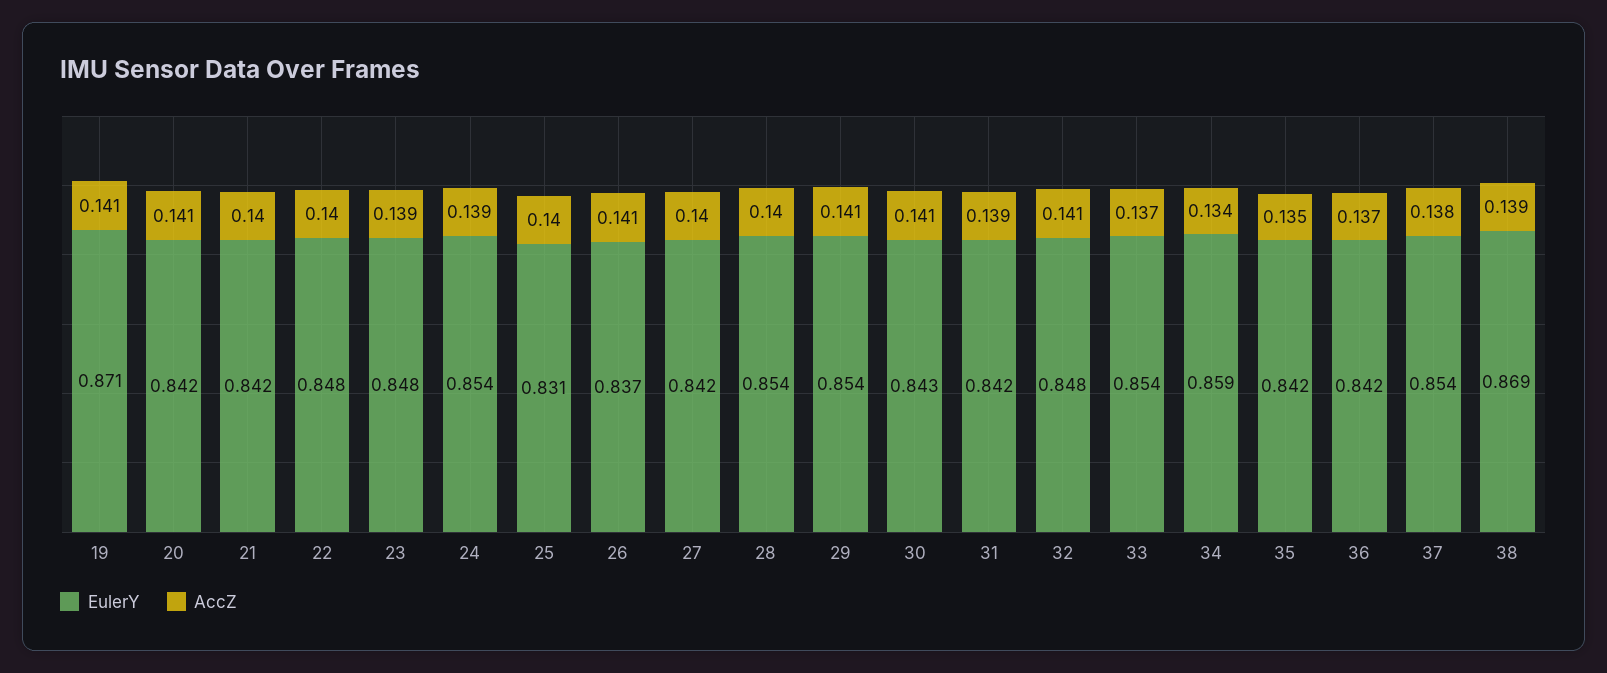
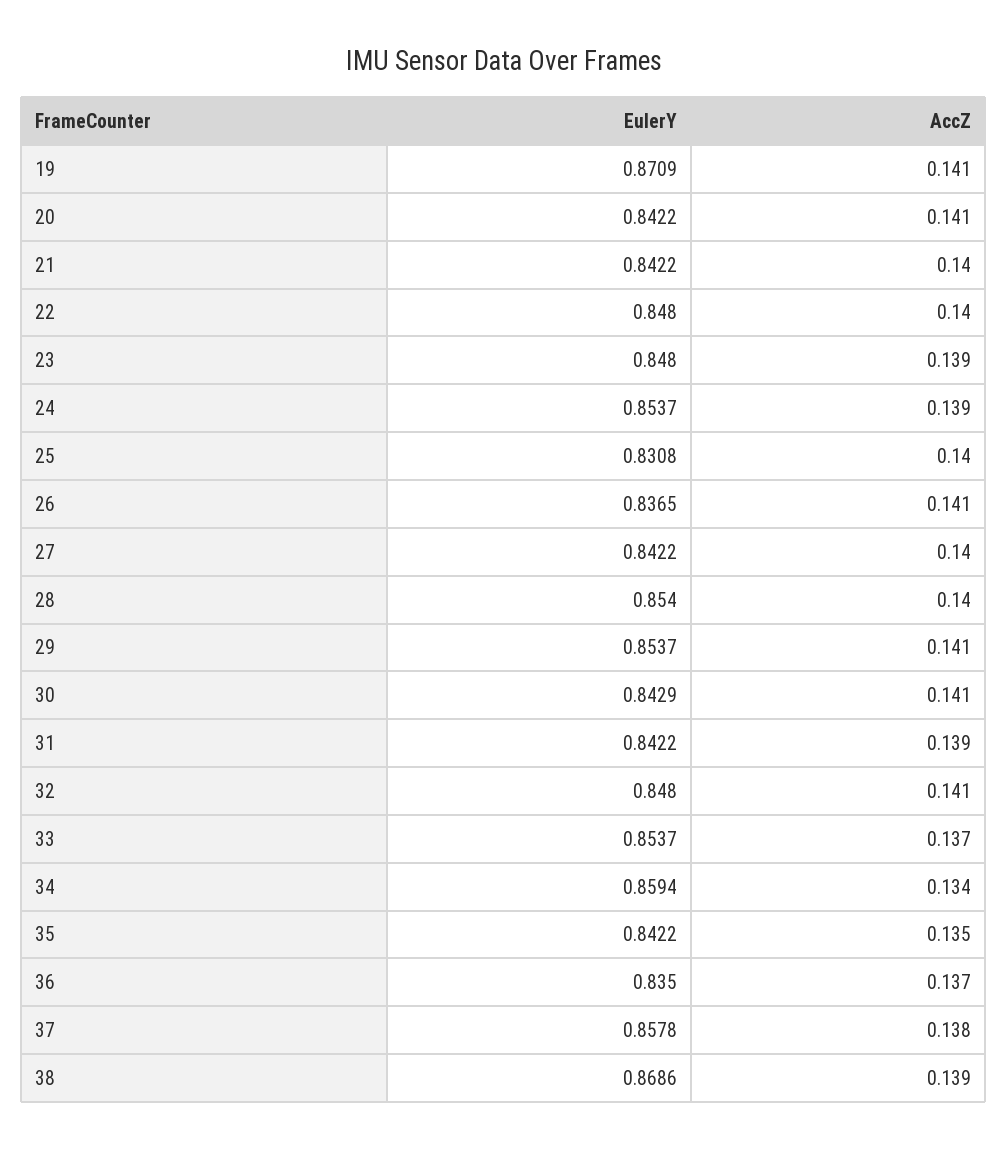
  {
    "EulerY": {
      "19": 0.8709,
      "20": 0.8422,
      "21": 0.8422,
      "22": 0.848,
      "23": 0.848,
      "24": 0.8537,
      "25": 0.8308,
      "26": 0.8365,
      "27": 0.8422,
      "28": 0.854,
      "29": 0.8537,
      "30": 0.8429,
      "31": 0.8422,
      "32": 0.848,
      "33": 0.8537,
      "34": 0.8594,
      "35": 0.8422,
-     "36": 0.842,
+     "36": 0.835,
-     "37": 0.854,
+     "37": 0.8578,
      "38": 0.8686
    },
    "AccZ": {
      "19": 0.141,
      "20": 0.141,
      "21": 0.14,
      "22": 0.14,
      "23": 0.139,
      "24": 0.139,
      "25": 0.14,
      "26": 0.141,
      "27": 0.14,
      "28": 0.14,
      "29": 0.141,
      "30": 0.141,
      "31": 0.139,
      "32": 0.141,
      "33": 0.137,
      "34": 0.134,
      "35": 0.135,
      "36": 0.137,
      "37": 0.138,
      "38": 0.139
    }
  }

